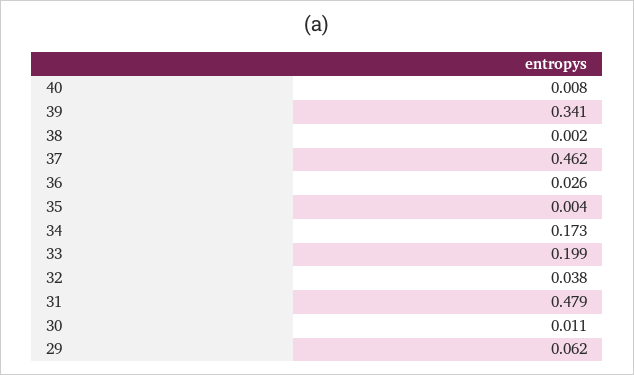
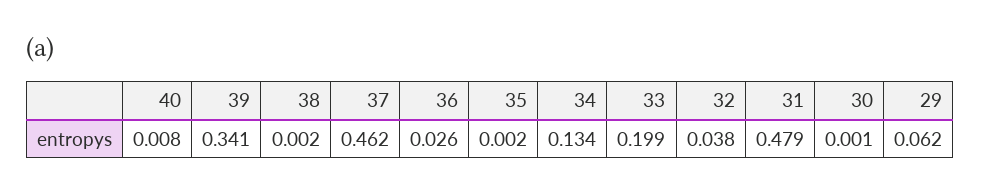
  {
    "40": 0.008,
    "39": 0.341,
    "38": 0.002,
    "37": 0.462,
    "36": 0.026,
-   "35": 0.004,
+   "35": 0.002,
-   "34": 0.173,
+   "34": 0.134,
    "33": 0.199,
    "32": 0.038,
    "31": 0.479,
-   "30": 0.011,
+   "30": 0.001,
    "29": 0.062
  }

